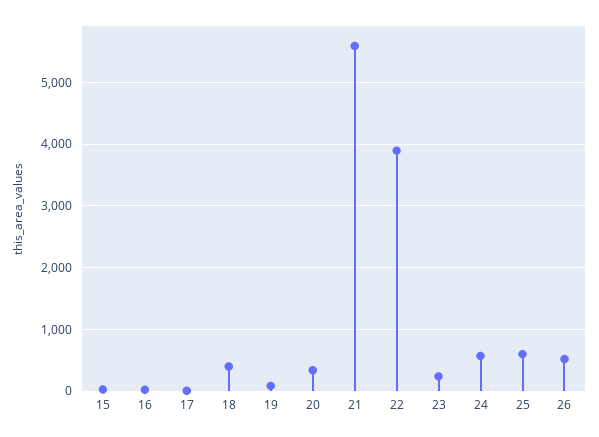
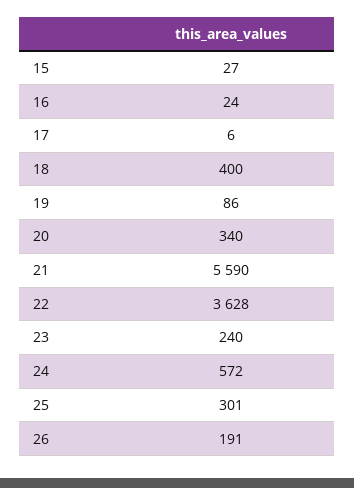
  {
    "15": 27,
    "16": 24,
    "17": 6,
    "18": 400,
    "19": 86,
    "20": 340,
    "21": 5590,
-   "22": 3900,
+   "22": 3628,
    "23": 240,
    "24": 572,
-   "25": 600,
+   "25": 301,
-   "26": 500
+   "26": 191
  }

